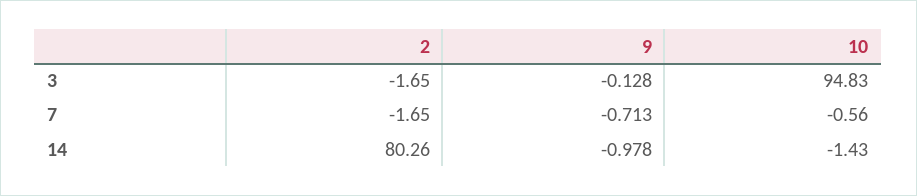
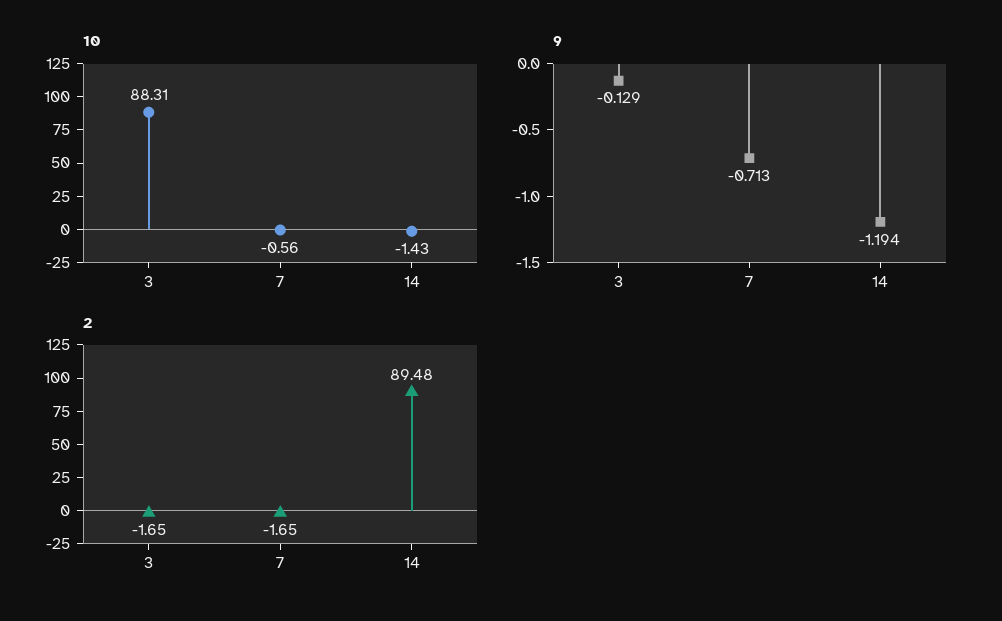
  {
    "2": {
      "3": -1.65,
      "7": -1.65,
-     "14": 80.26
+     "14": 89.48
    },
    "9": {
-     "3": -0.128,
+     "3": -0.129,
      "7": -0.713,
-     "14": -0.978
+     "14": -1.194
    },
    "10": {
-     "3": 94.83,
+     "3": 88.31,
      "7": -0.56,
      "14": -1.43
    }
  }

